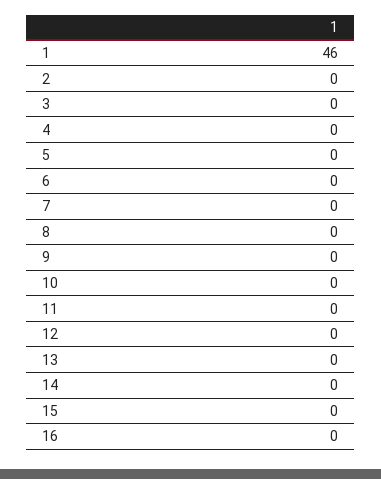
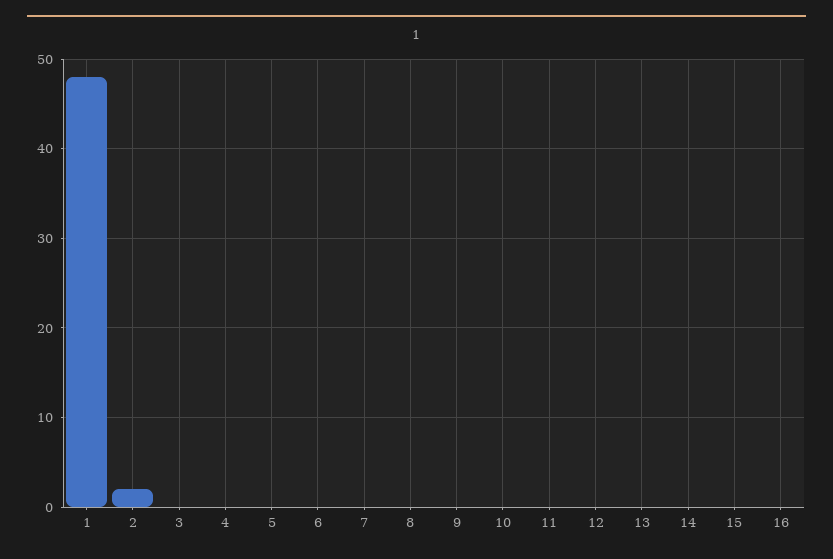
  {
-   "1": 46,
+   "1": 48,
-   "2": 0,
+   "2": 2,
    "3": 0,
    "4": 0,
    "5": 0,
    "6": 0,
    "7": 0,
    "8": 0,
    "9": 0,
    "10": 0,
    "11": 0,
    "12": 0,
    "13": 0,
    "14": 0,
    "15": 0,
    "16": 0
  }

